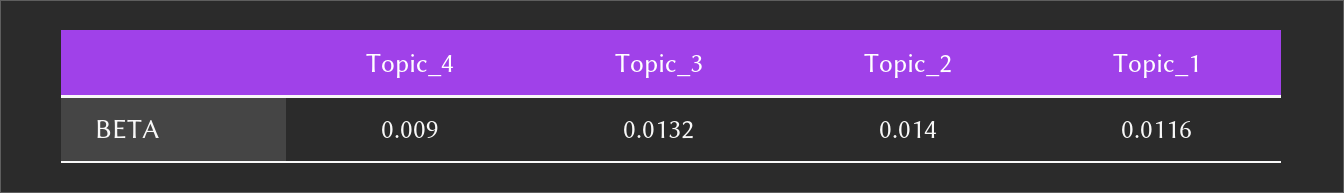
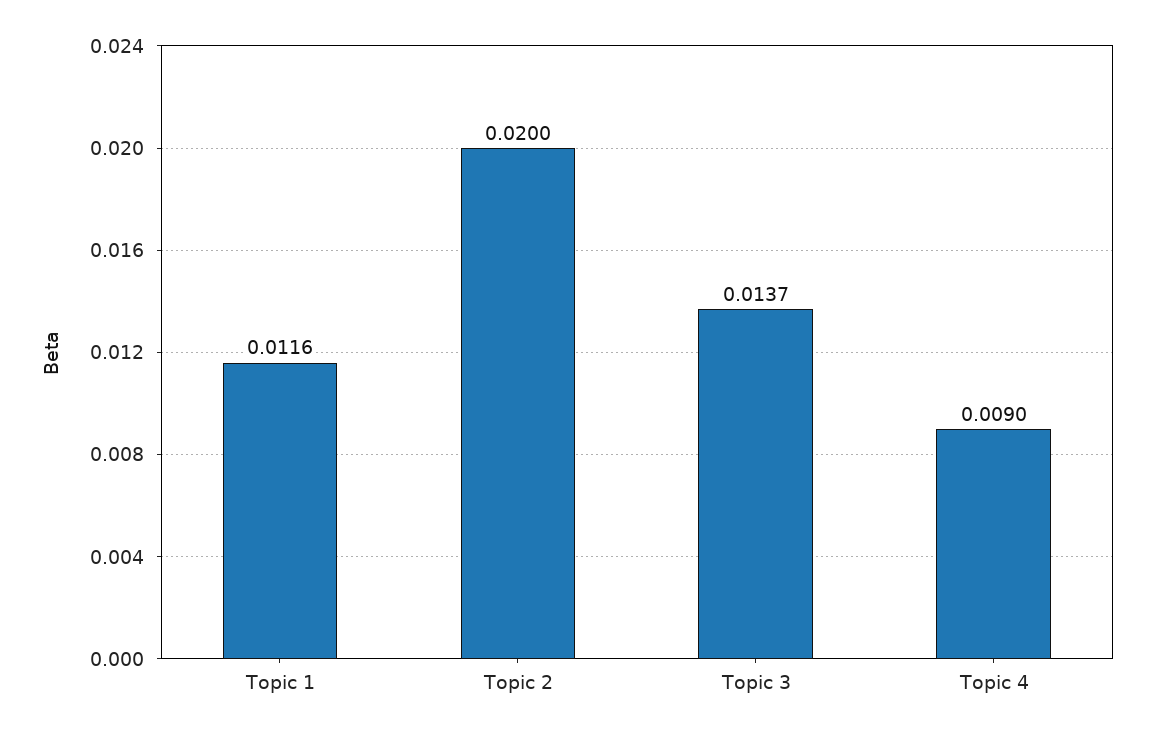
  {
    "Topic_4": 0.009,
-   "Topic_3": 0.0132,
+   "Topic_3": 0.0137,
-   "Topic_2": 0.014,
+   "Topic_2": 0.02,
    "Topic_1": 0.0116
  }

